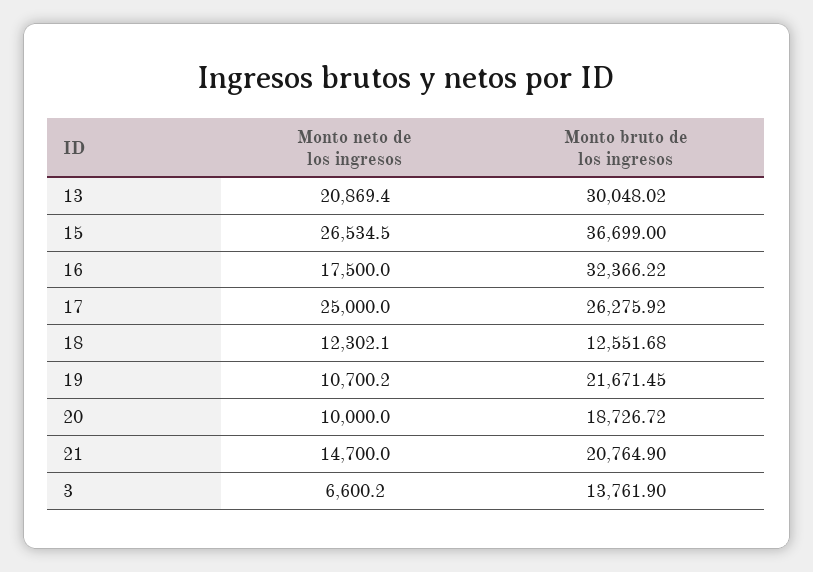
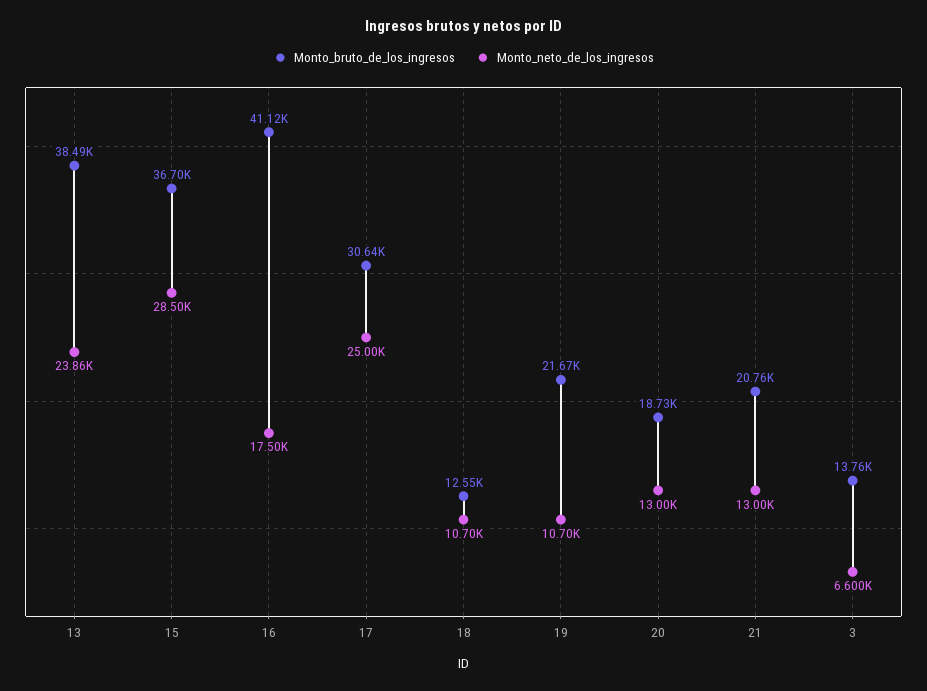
  {
    "Monto neto de los ingresos": {
-     "13": 20869.4,
+     "13": 23860,
-     "15": 26534.5,
+     "15": 28500,
      "16": 17500,
      "17": 25000,
-     "18": 12302.1,
+     "18": 10700,
      "19": 10700.2,
-     "20": 10000,
+     "20": 13000,
-     "21": 14700,
+     "21": 13000,
      "3": 6600.2
    },
    "Monto bruto de los ingresos": {
-     "13": 30048.02,
+     "13": 38490,
      "15": 36699,
-     "16": 32366.22,
+     "16": 41120,
-     "17": 26275.92,
+     "17": 30640,
      "18": 12551.68,
      "19": 21671.45,
      "20": 18726.72,
      "21": 20764.9,
      "3": 13761.9
    }
  }

